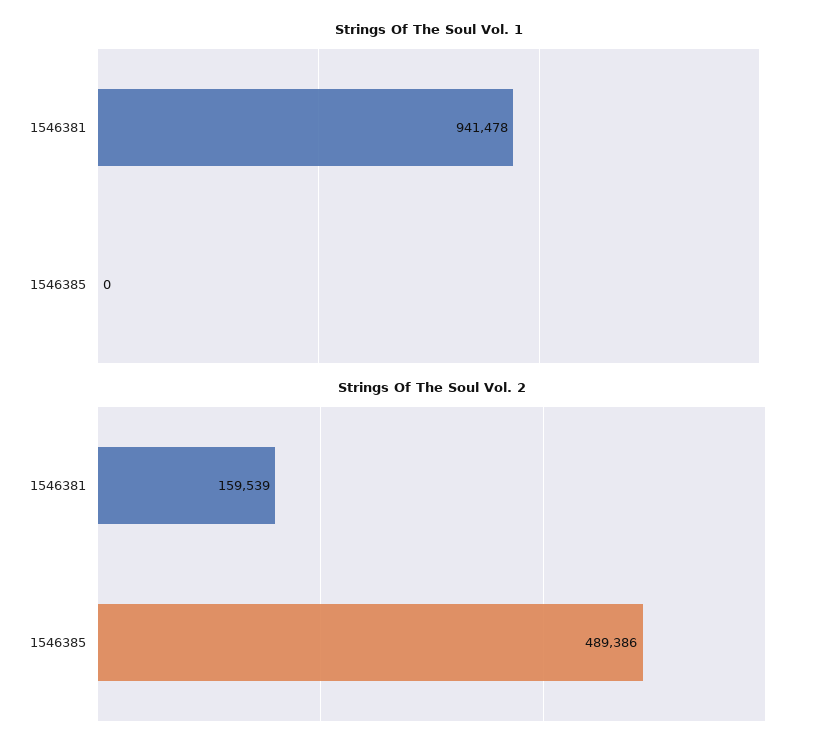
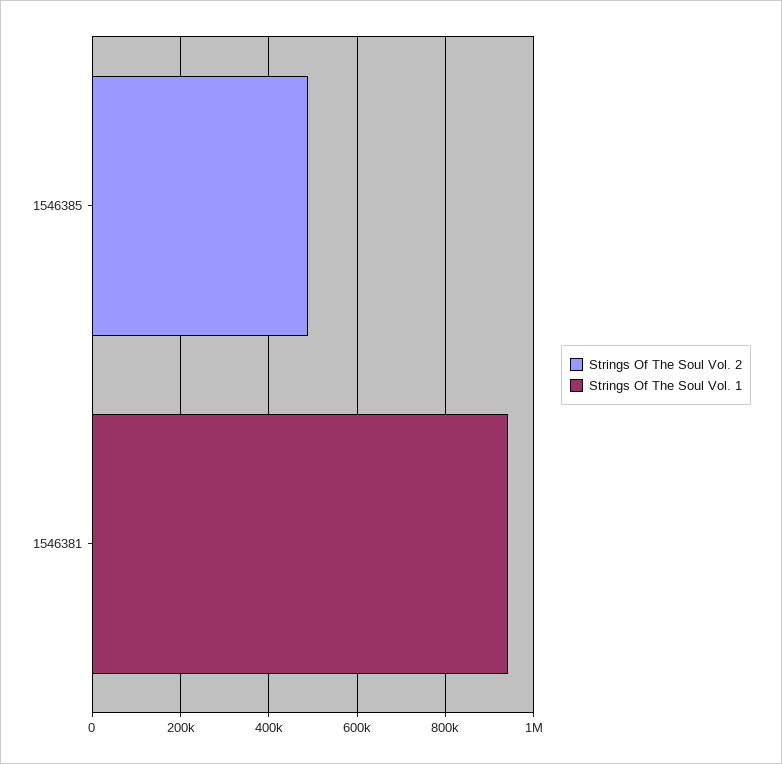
  {
    "Strings Of The Soul Vol. 1": {
      "1546381": 941478,
      "1546385": 0
    },
    "Strings Of The Soul Vol. 2": {
-     "1546381": 159539,
+     "1546381": 0,
      "1546385": 489386
    }
  }

